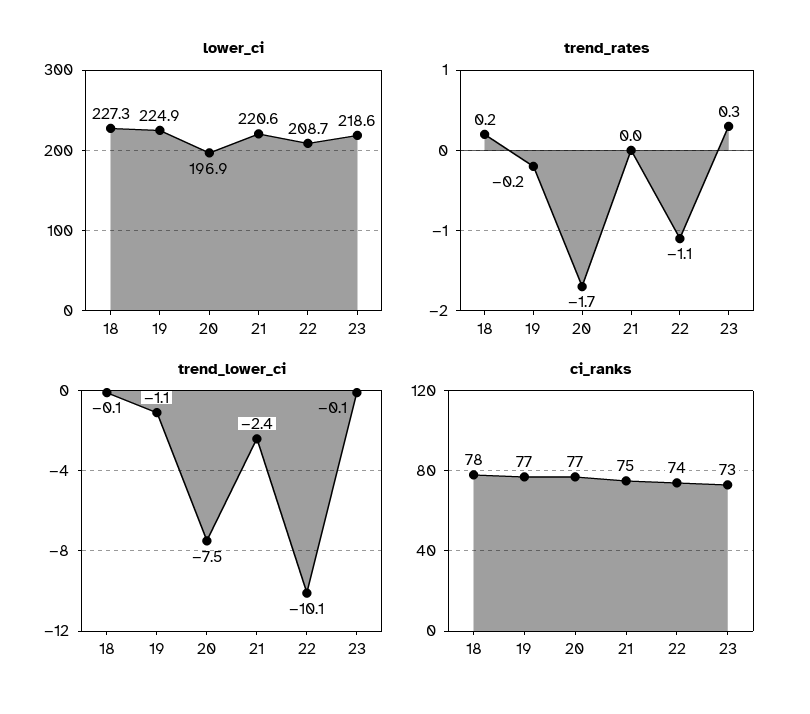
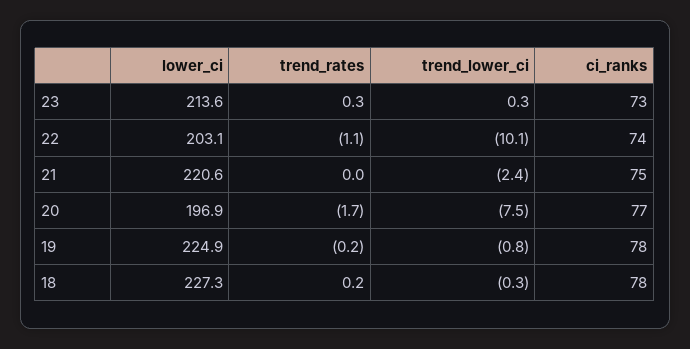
  {
    "lower_ci": {
      "18": 227.3,
      "19": 224.9,
      "20": 196.9,
      "21": 220.6,
-     "22": 208.7,
+     "22": 203.1,
-     "23": 218.6
+     "23": 213.6
    },
    "trend_rates": {
      "18": 0.2,
      "19": -0.2,
      "20": -1.7,
      "21": 0,
      "22": -1.1,
      "23": 0.3
    },
    "trend_lower_ci": {
-     "18": -0.1,
+     "18": -0.3,
-     "19": -1.1,
+     "19": -0.8,
      "20": -7.5,
      "21": -2.4,
      "22": -10.1,
-     "23": -0.1
+     "23": 0.3
    },
    "ci_ranks": {
      "18": 78,
-     "19": 77,
+     "19": 78,
      "20": 77,
      "21": 75,
      "22": 74,
      "23": 73
    }
  }

